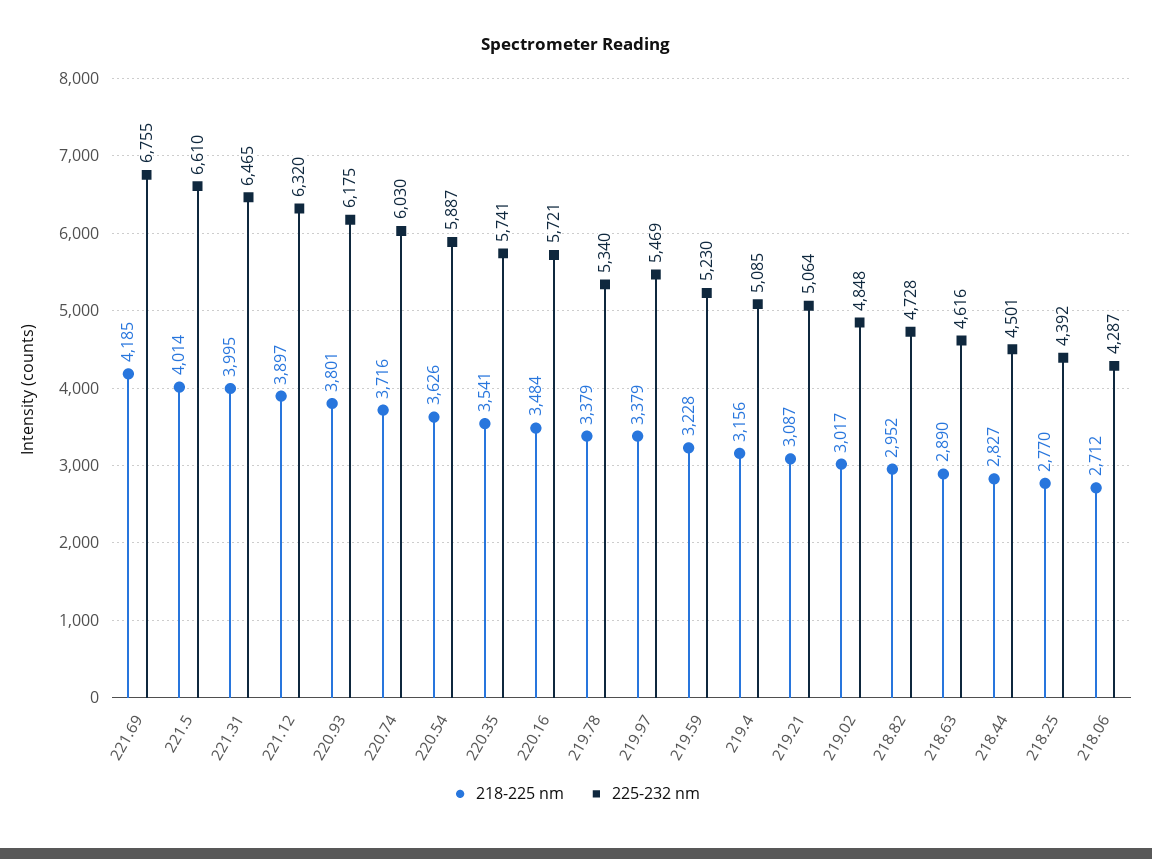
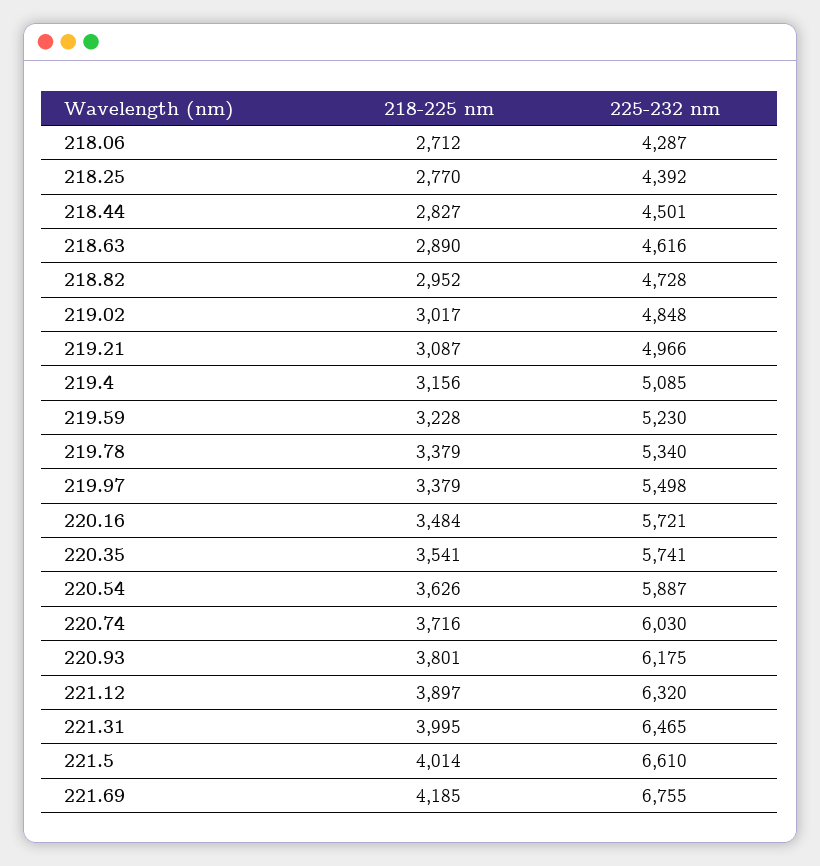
  {
    "218-225 nm": {
      "221.69": 4185,
      "221.5": 4014,
      "221.31": 3995,
      "221.12": 3897,
      "220.93": 3801,
      "220.74": 3716,
      "220.54": 3626,
      "220.35": 3541,
      "220.16": 3484,
      "219.78": 3379,
      "219.97": 3379,
      "219.59": 3228,
      "219.4": 3156,
      "219.21": 3087,
      "219.02": 3017,
      "218.82": 2952,
      "218.63": 2890,
      "218.44": 2827,
      "218.25": 2770,
      "218.06": 2712
    },
    "225-232 nm": {
      "221.69": 6755,
      "221.5": 6610,
      "221.31": 6465,
      "221.12": 6320,
      "220.93": 6175,
      "220.74": 6030,
      "220.54": 5887,
      "220.35": 5741,
      "220.16": 5721,
      "219.78": 5340,
-     "219.97": 5469,
+     "219.97": 5498,
      "219.59": 5230,
      "219.4": 5085,
-     "219.21": 5064,
+     "219.21": 4966,
      "219.02": 4848,
      "218.82": 4728,
      "218.63": 4616,
      "218.44": 4501,
      "218.25": 4392,
      "218.06": 4287
    }
  }

